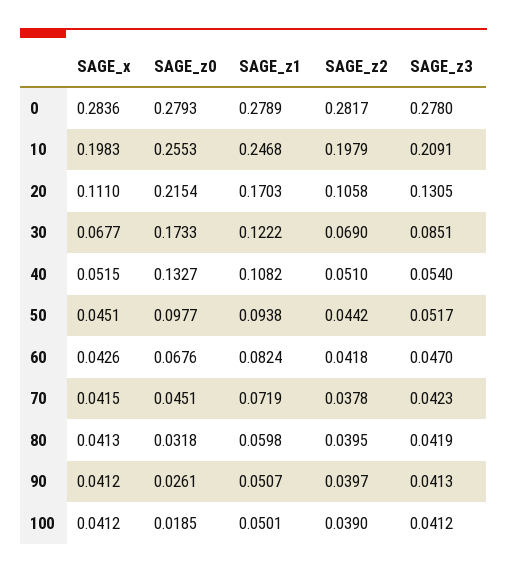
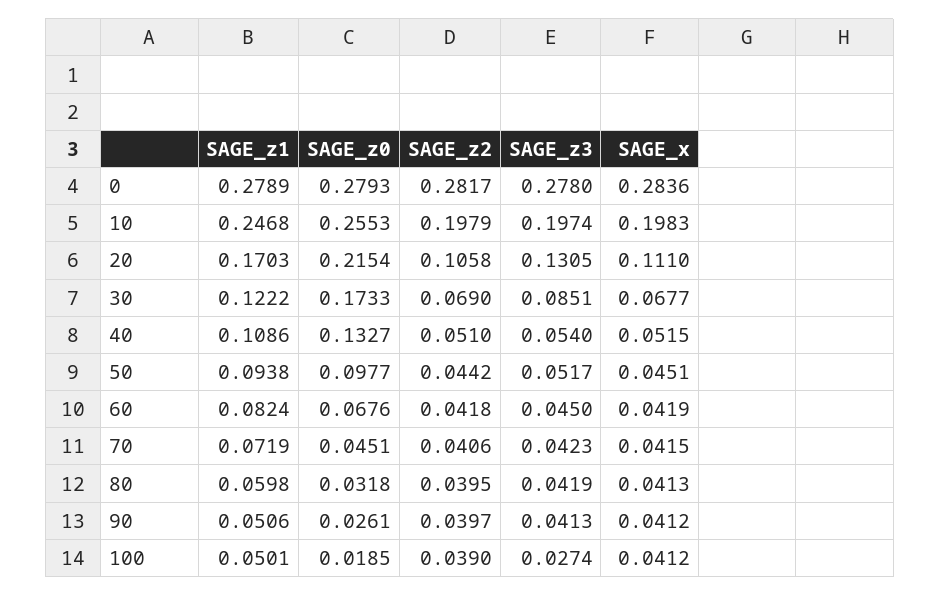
  {
    "SAGE_x": {
      "0": 0.2836,
      "10": 0.1983,
      "20": 0.111,
      "30": 0.0677,
      "40": 0.0515,
      "50": 0.0451,
-     "60": 0.0426,
+     "60": 0.0419,
      "70": 0.0415,
      "80": 0.0413,
      "90": 0.0412,
      "100": 0.0412
    },
    "SAGE_z0": {
      "0": 0.2793,
      "10": 0.2553,
      "20": 0.2154,
      "30": 0.1733,
      "40": 0.1327,
      "50": 0.0977,
      "60": 0.0676,
      "70": 0.0451,
      "80": 0.0318,
      "90": 0.0261,
      "100": 0.0185
    },
    "SAGE_z1": {
      "0": 0.2789,
      "10": 0.2468,
      "20": 0.1703,
      "30": 0.1222,
-     "40": 0.1082,
+     "40": 0.1086,
      "50": 0.0938,
      "60": 0.0824,
      "70": 0.0719,
      "80": 0.0598,
-     "90": 0.0507,
+     "90": 0.0506,
      "100": 0.0501
    },
    "SAGE_z2": {
      "0": 0.2817,
      "10": 0.1979,
      "20": 0.1058,
      "30": 0.069,
      "40": 0.051,
      "50": 0.0442,
      "60": 0.0418,
-     "70": 0.0378,
+     "70": 0.0406,
      "80": 0.0395,
      "90": 0.0397,
      "100": 0.039
    },
    "SAGE_z3": {
      "0": 0.278,
-     "10": 0.2091,
+     "10": 0.1974,
      "20": 0.1305,
      "30": 0.0851,
      "40": 0.054,
      "50": 0.0517,
-     "60": 0.047,
+     "60": 0.045,
      "70": 0.0423,
      "80": 0.0419,
      "90": 0.0413,
-     "100": 0.0412
+     "100": 0.0274
    }
  }

